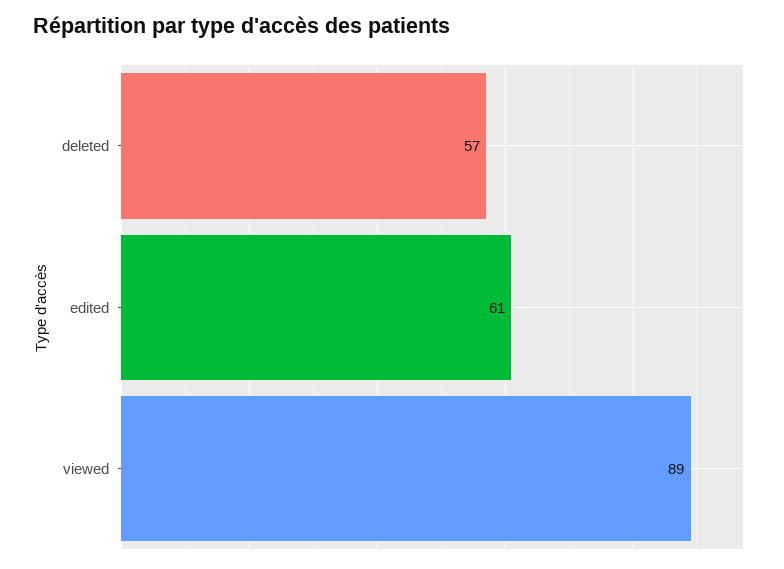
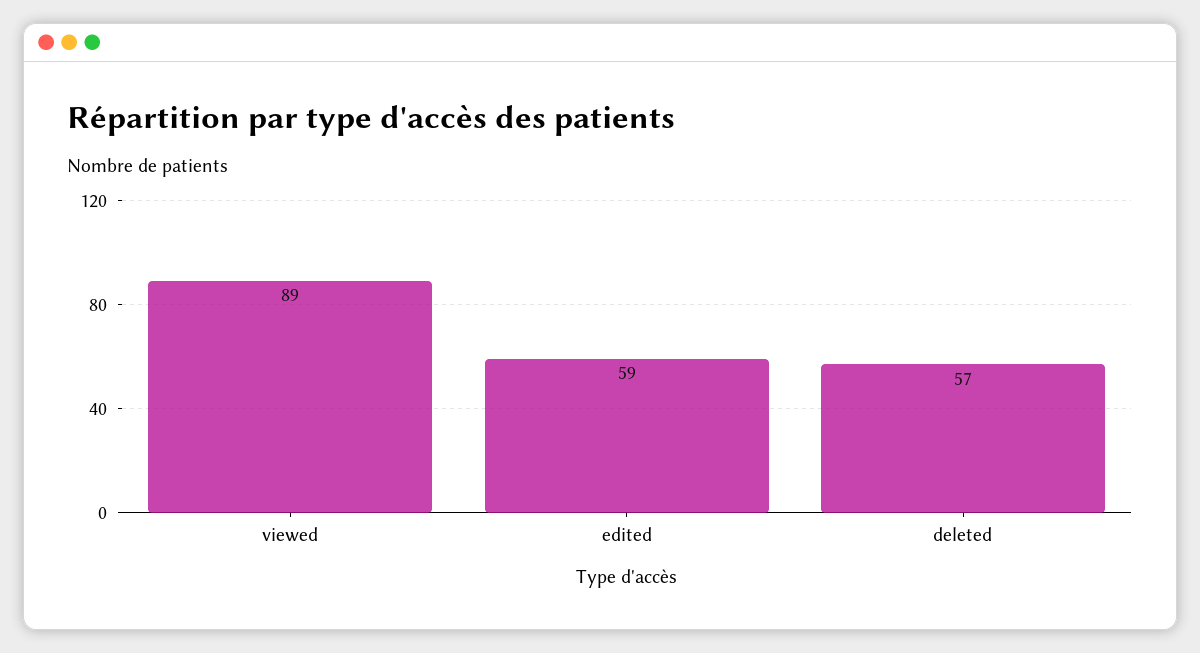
  {
    "deleted": 57,
-   "edited": 61,
+   "edited": 59,
    "viewed": 89
  }

